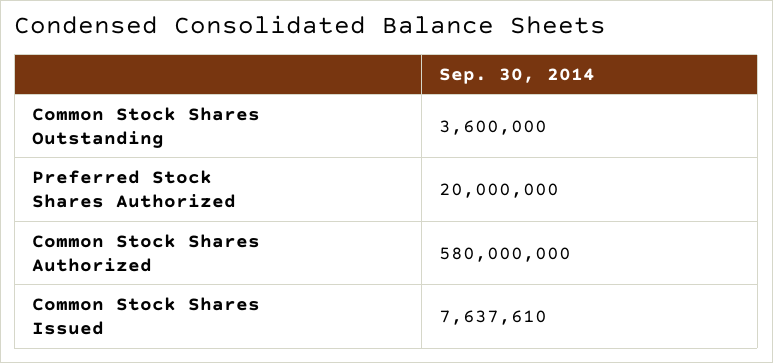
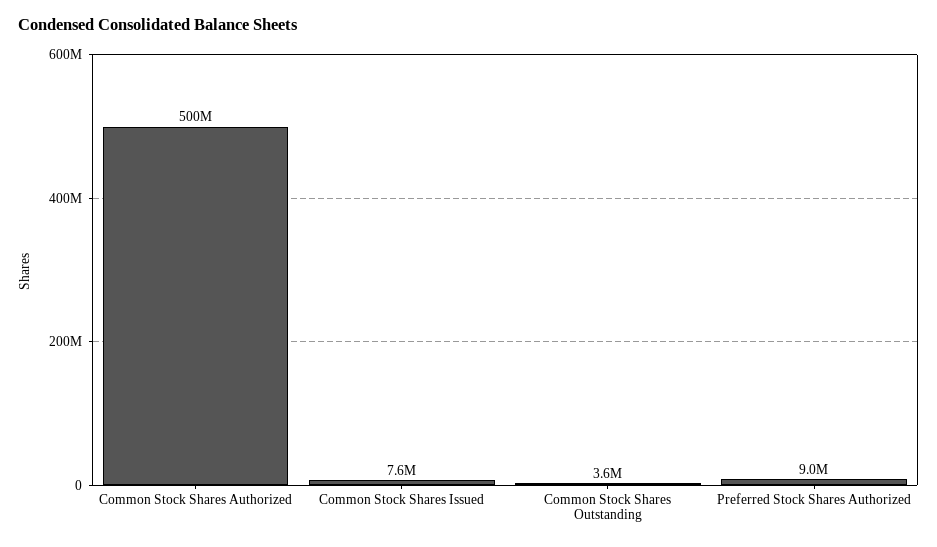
  {
    "Common Stock Shares Outstanding": 3600000,
-   "Preferred Stock Shares Authorized": 20000000,
+   "Preferred Stock Shares Authorized": 9000000,
-   "Common Stock Shares Authorized": 580000000,
+   "Common Stock Shares Authorized": 500000000,
    "Common Stock Shares Issued": 7637610
  }

